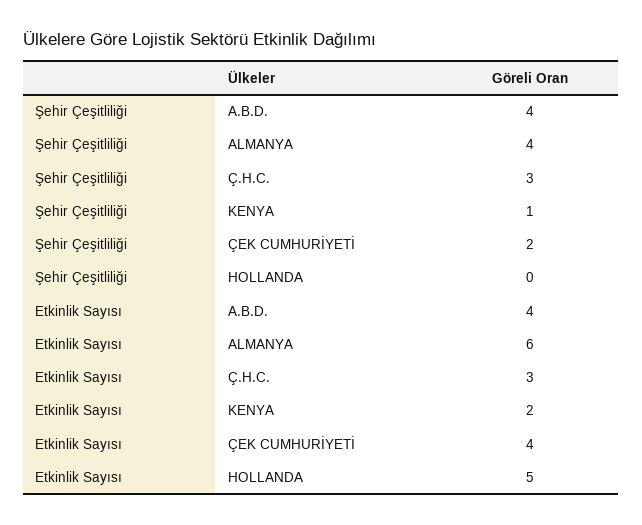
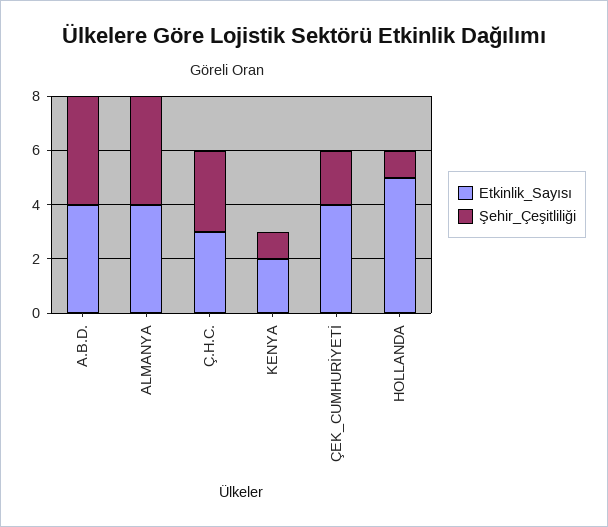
  {
    "Şehir Çeşitliliği": {
      "A.B.D.": 4,
      "ALMANYA": 4,
      "Ç.H.C.": 3,
      "KENYA": 1,
      "ÇEK CUMHURİYETİ": 2,
-     "HOLLANDA": 0
+     "HOLLANDA": 1
    },
    "Etkinlik Sayısı": {
      "A.B.D.": 4,
-     "ALMANYA": 6,
+     "ALMANYA": 4,
      "Ç.H.C.": 3,
      "KENYA": 2,
      "ÇEK CUMHURİYETİ": 4,
      "HOLLANDA": 5
    }
  }

